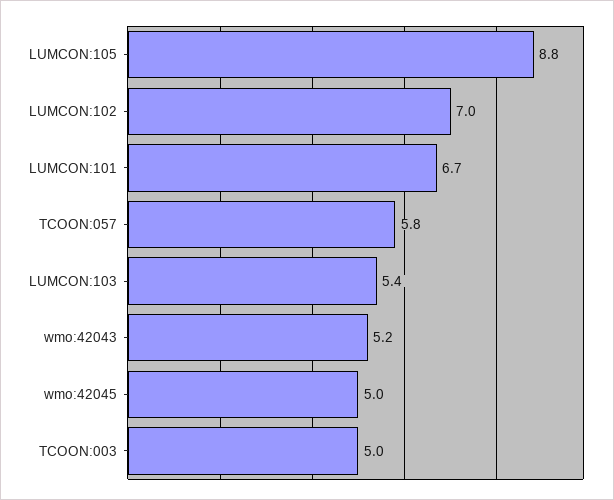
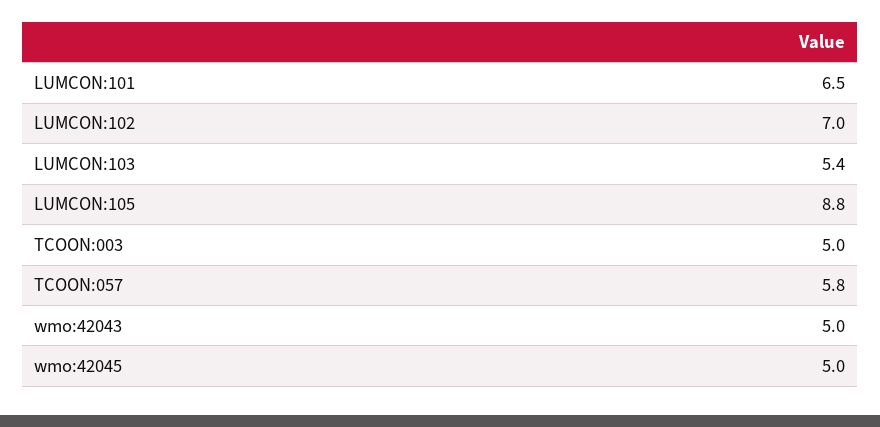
  {
    "LUMCON:105": 8.8,
    "LUMCON:102": 7,
-   "LUMCON:101": 6.7,
+   "LUMCON:101": 6.5,
    "TCOON:057": 5.8,
    "LUMCON:103": 5.4,
-   "wmo:42043": 5.2,
+   "wmo:42043": 5,
    "wmo:42045": 5,
    "TCOON:003": 5
  }

